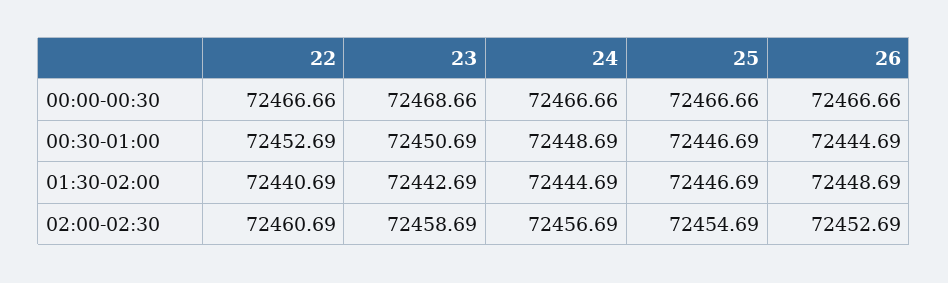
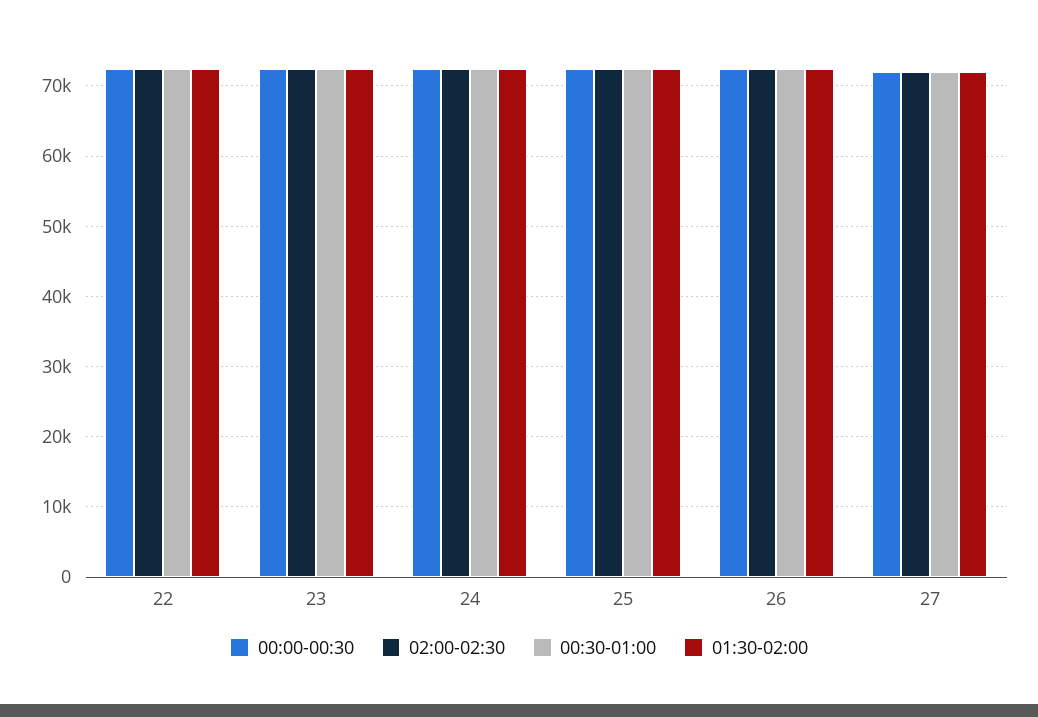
  {
    "00:00-00:30": {
      "22": 72466.66,
      "23": 72468.66,
      "24": 72466.66,
      "25": 72466.66,
-     "26": 72466.66
+     "26": 72466.66,
+     "27": 72000
    },
    "00:30-01:00": {
      "22": 72452.69,
      "23": 72450.69,
      "24": 72448.69,
      "25": 72446.69,
-     "26": 72444.69
+     "26": 72444.69,
+     "27": 72000
    },
    "01:30-02:00": {
      "22": 72440.69,
      "23": 72442.69,
      "24": 72444.69,
      "25": 72446.69,
-     "26": 72448.69
+     "26": 72448.69,
+     "27": 72000
    },
    "02:00-02:30": {
      "22": 72460.69,
      "23": 72458.69,
      "24": 72456.69,
      "25": 72454.69,
-     "26": 72452.69
+     "26": 72452.69,
+     "27": 72000
    }
  }

